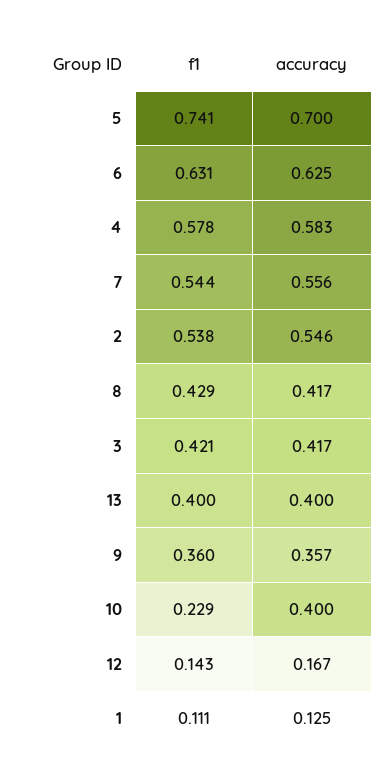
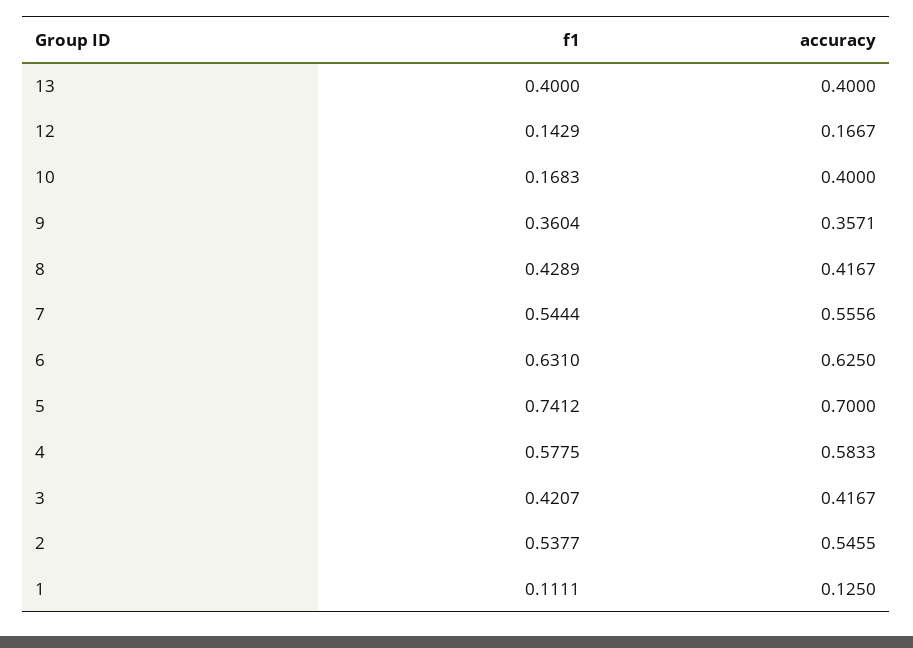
  {
    "f1": {
      "5": 0.7412,
      "6": 0.631,
      "4": 0.5775,
      "7": 0.5444,
      "2": 0.5377,
      "8": 0.4289,
      "3": 0.4207,
      "13": 0.4,
      "9": 0.3604,
-     "10": 0.229,
+     "10": 0.1683,
      "12": 0.1429,
      "1": 0.1111
    },
    "accuracy": {
      "5": 0.7,
      "6": 0.625,
      "4": 0.5833,
      "7": 0.5556,
      "2": 0.5455,
      "8": 0.4167,
      "3": 0.4167,
      "13": 0.4,
      "9": 0.3571,
      "10": 0.4,
      "12": 0.1667,
      "1": 0.125
    }
  }

